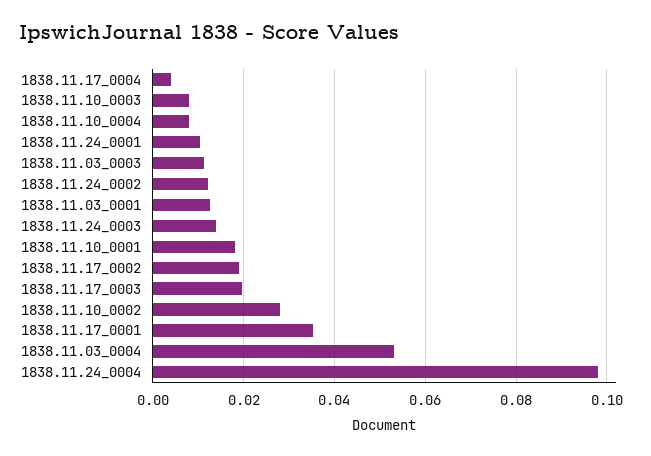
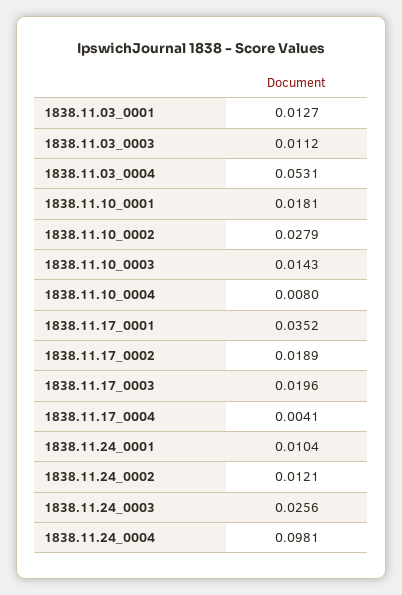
  {
    "1838.11.17_0004": 0.0041,
-   "1838.11.10_0003": 0.008,
+   "1838.11.10_0003": 0.0143,
    "1838.11.10_0004": 0.008,
    "1838.11.24_0001": 0.0104,
    "1838.11.03_0003": 0.0112,
    "1838.11.24_0002": 0.0121,
    "1838.11.03_0001": 0.0127,
-   "1838.11.24_0003": 0.014,
+   "1838.11.24_0003": 0.0256,
    "1838.11.10_0001": 0.0181,
    "1838.11.17_0002": 0.0189,
    "1838.11.17_0003": 0.0196,
    "1838.11.10_0002": 0.0279,
    "1838.11.17_0001": 0.0352,
    "1838.11.03_0004": 0.0531,
    "1838.11.24_0004": 0.0981
  }

